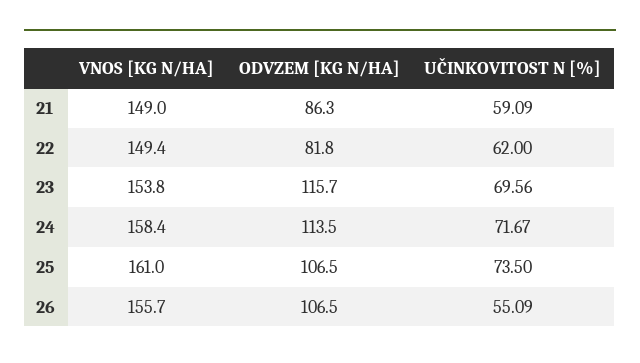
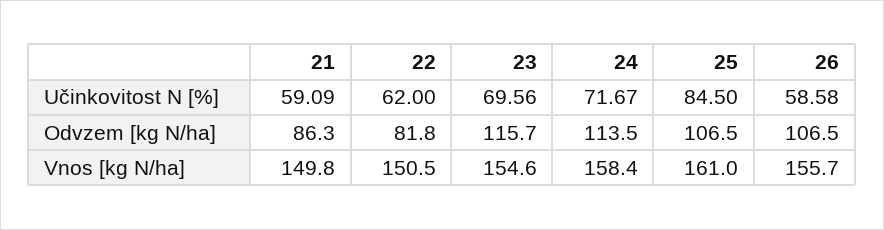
  {
    "VNOS [KG N/HA]": {
-     "21": 149,
+     "21": 149.8,
-     "22": 149.4,
+     "22": 150.5,
-     "23": 153.8,
+     "23": 154.6,
      "24": 158.4,
      "25": 161,
      "26": 155.7
    },
    "ODVZEM [KG N/HA]": {
      "21": 86.3,
      "22": 81.8,
      "23": 115.7,
      "24": 113.5,
      "25": 106.5,
      "26": 106.5
    },
    "UČINKOVITOST N [%]": {
      "21": 59.09,
      "22": 62,
      "23": 69.56,
      "24": 71.67,
-     "25": 73.5,
+     "25": 84.5,
-     "26": 55.09
+     "26": 58.58
    }
  }

